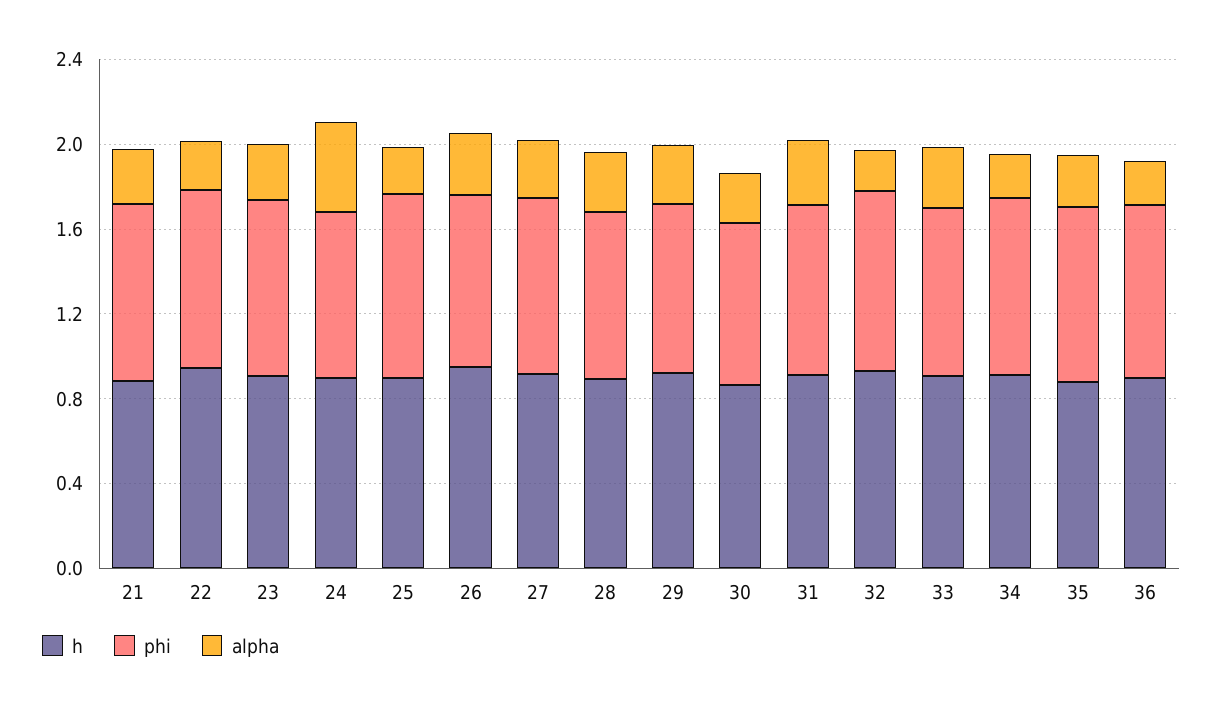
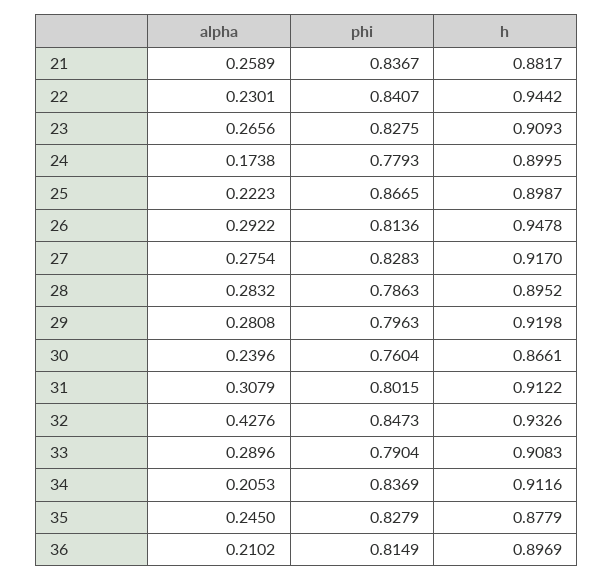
  {
    "h": {
      "21": 0.8817,
      "22": 0.9442,
      "23": 0.9093,
      "24": 0.8995,
      "25": 0.8987,
      "26": 0.9478,
      "27": 0.917,
      "28": 0.8952,
      "29": 0.9198,
      "30": 0.8661,
      "31": 0.9122,
      "32": 0.9326,
      "33": 0.9083,
      "34": 0.9116,
      "35": 0.8779,
      "36": 0.8969
    },
    "phi": {
      "21": 0.8367,
      "22": 0.8407,
      "23": 0.8275,
      "24": 0.7793,
      "25": 0.8665,
      "26": 0.8136,
      "27": 0.8283,
      "28": 0.7863,
      "29": 0.7963,
      "30": 0.7604,
      "31": 0.8015,
      "32": 0.8473,
      "33": 0.7904,
      "34": 0.8369,
      "35": 0.8279,
      "36": 0.8149
    },
    "alpha": {
      "21": 0.2589,
      "22": 0.2301,
      "23": 0.2656,
-     "24": 0.4,
+     "24": 0.1738,
      "25": 0.2223,
      "26": 0.2922,
      "27": 0.2754,
      "28": 0.2832,
      "29": 0.2808,
      "30": 0.2396,
      "31": 0.3079,
-     "32": 0.2,
+     "32": 0.4276,
      "33": 0.2896,
      "34": 0.2053,
      "35": 0.245,
      "36": 0.2102
    }
  }

